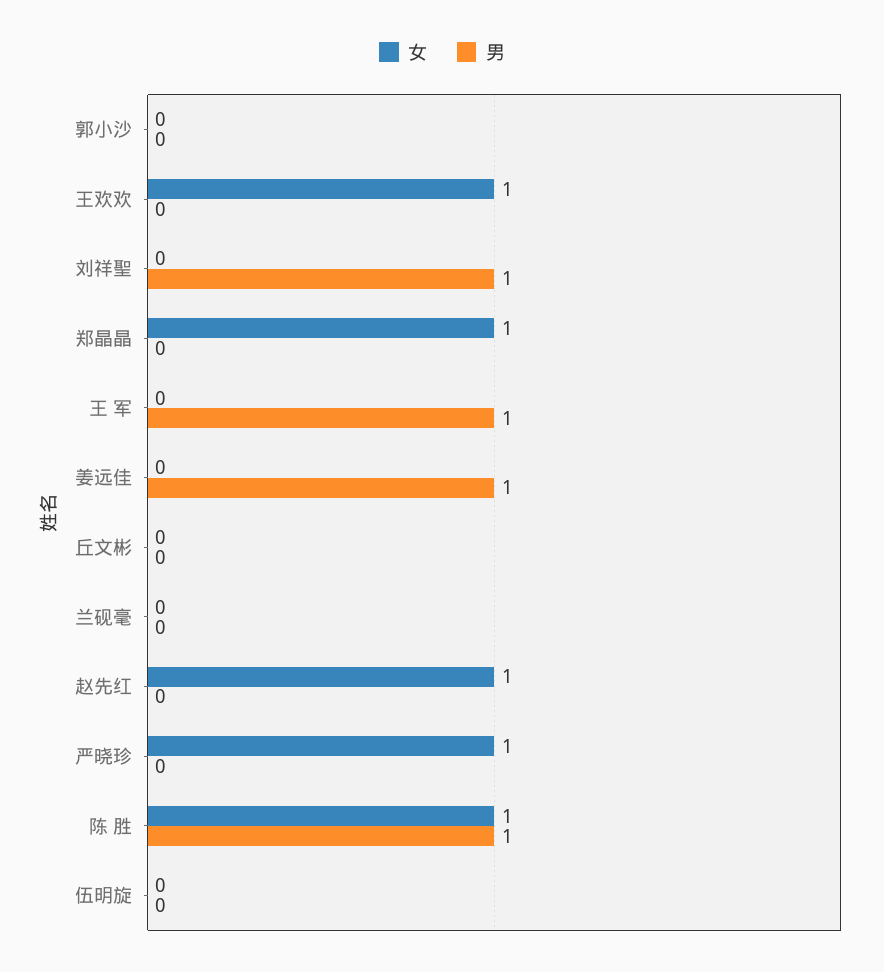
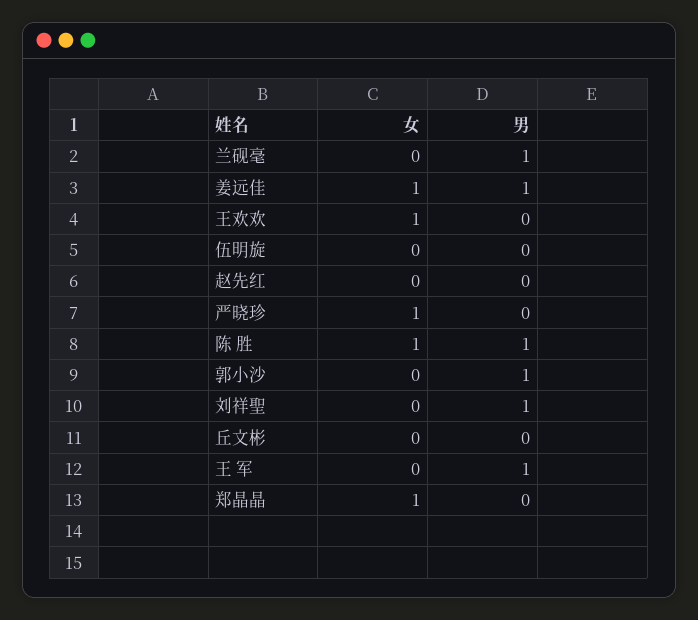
  {
    "女": {
      "郭小沙": 0,
      "王欢欢": 1,
      "刘祥聖": 0,
      "郑晶晶": 1,
      "王 军": 0,
-     "姜远佳": 0,
+     "姜远佳": 1,
      "丘文彬": 0,
      "兰砚毫": 0,
-     "赵先红": 1,
+     "赵先红": 0,
      "严晓珍": 1,
      "陈 胜": 1,
      "伍明旋": 0
    },
    "男": {
-     "郭小沙": 0,
+     "郭小沙": 1,
      "王欢欢": 0,
      "刘祥聖": 1,
      "郑晶晶": 0,
      "王 军": 1,
      "姜远佳": 1,
      "丘文彬": 0,
-     "兰砚毫": 0,
+     "兰砚毫": 1,
      "赵先红": 0,
      "严晓珍": 0,
      "陈 胜": 1,
      "伍明旋": 0
    }
  }

